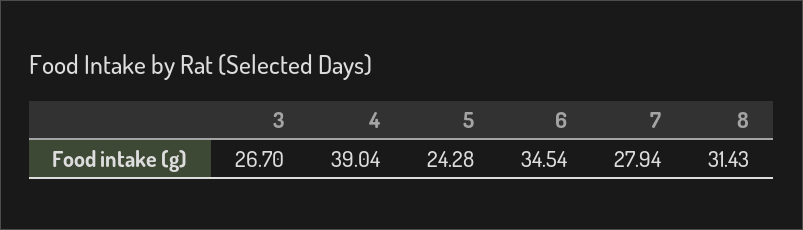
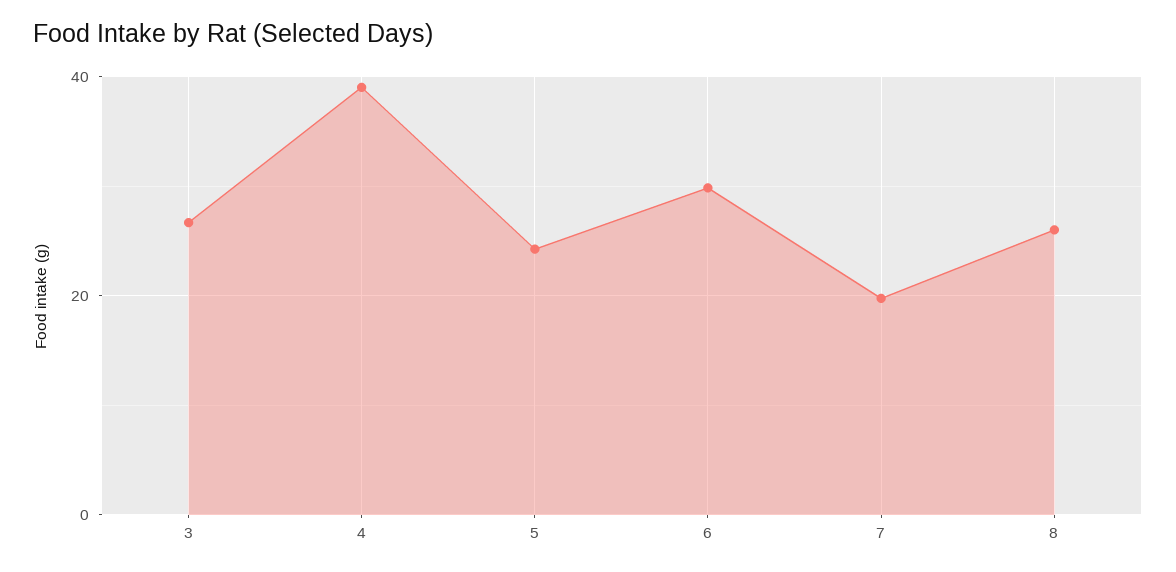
  {
    "3": 26.7,
    "4": 39.04,
    "5": 24.28,
-   "6": 34.54,
+   "6": 30,
-   "7": 27.94,
+   "7": 20,
-   "8": 31.43
+   "8": 26
  }

